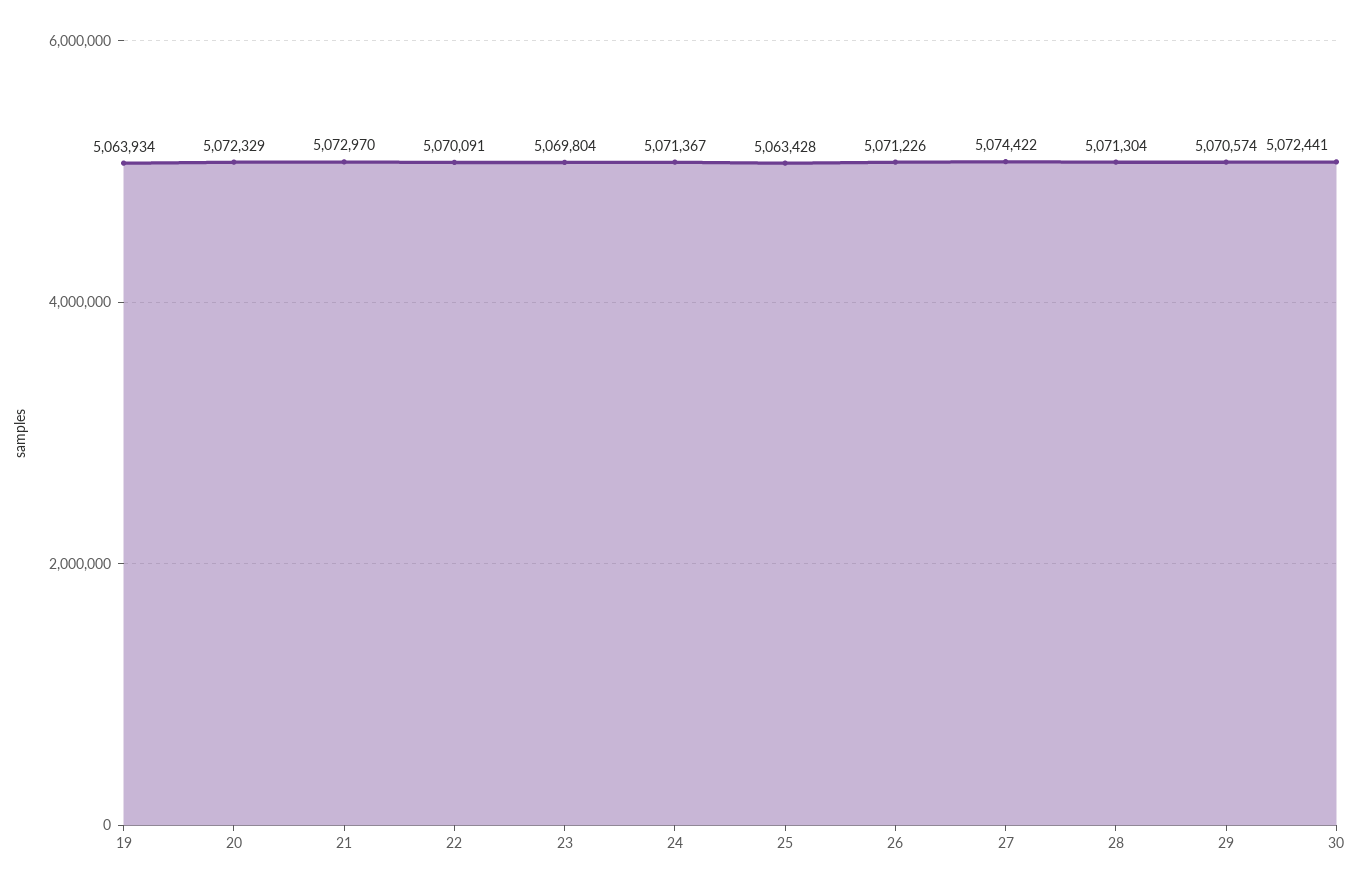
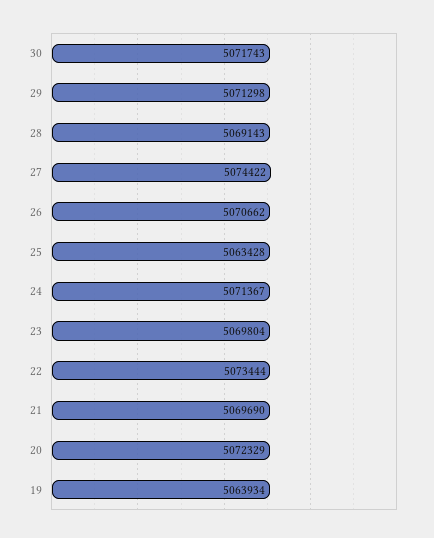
  {
    "19": 5063934,
    "20": 5072329,
-   "21": 5072970,
+   "21": 5069690,
-   "22": 5070091,
+   "22": 5073444,
    "23": 5069804,
    "24": 5071367,
    "25": 5063428,
-   "26": 5071226,
+   "26": 5070662,
    "27": 5074422,
-   "28": 5071304,
+   "28": 5069143,
-   "29": 5070574,
+   "29": 5071298,
-   "30": 5072441
+   "30": 5071743
  }

